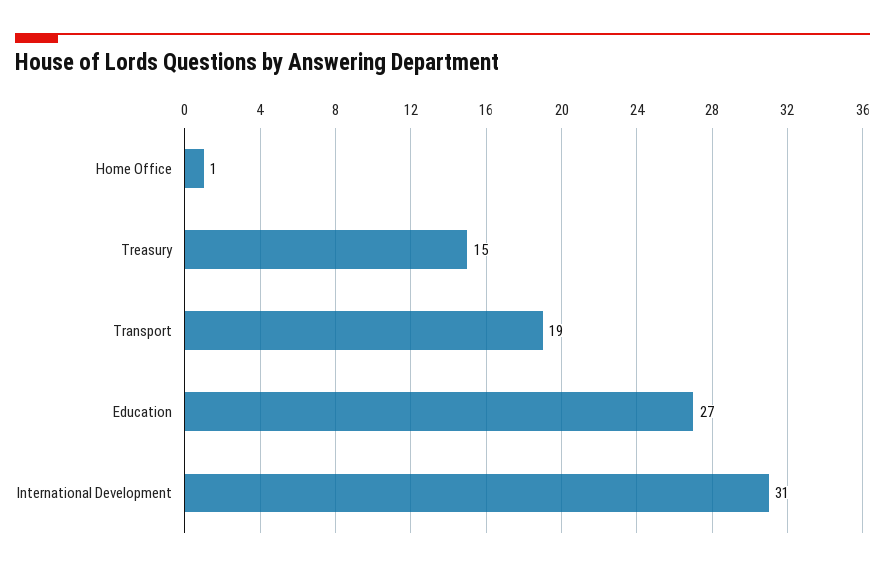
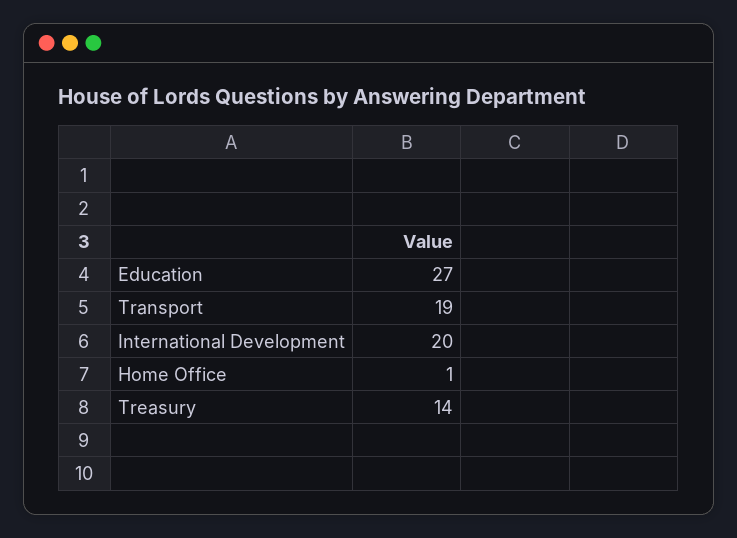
  {
    "Home Office": 1,
-   "Treasury": 15,
+   "Treasury": 14,
    "Transport": 19,
    "Education": 27,
-   "International Development": 31
+   "International Development": 20
  }

